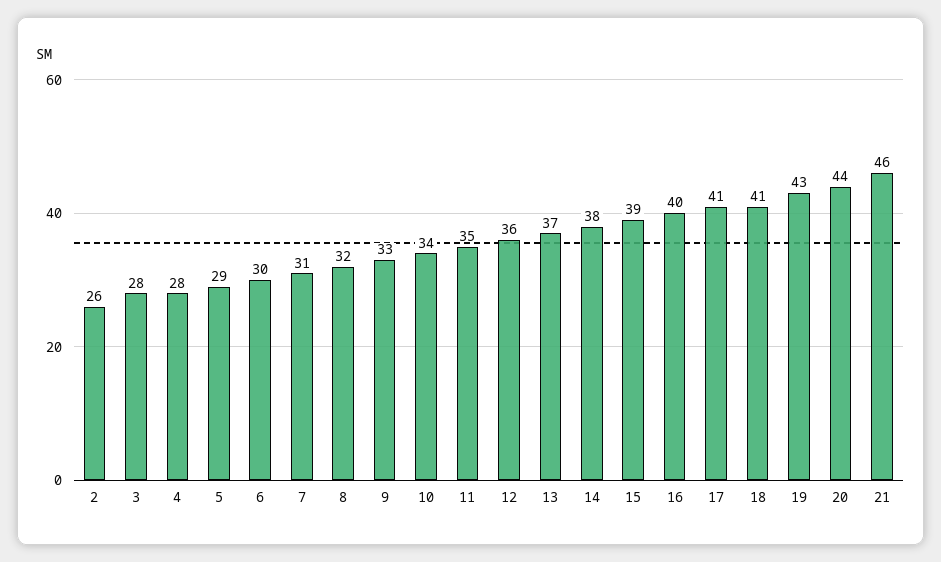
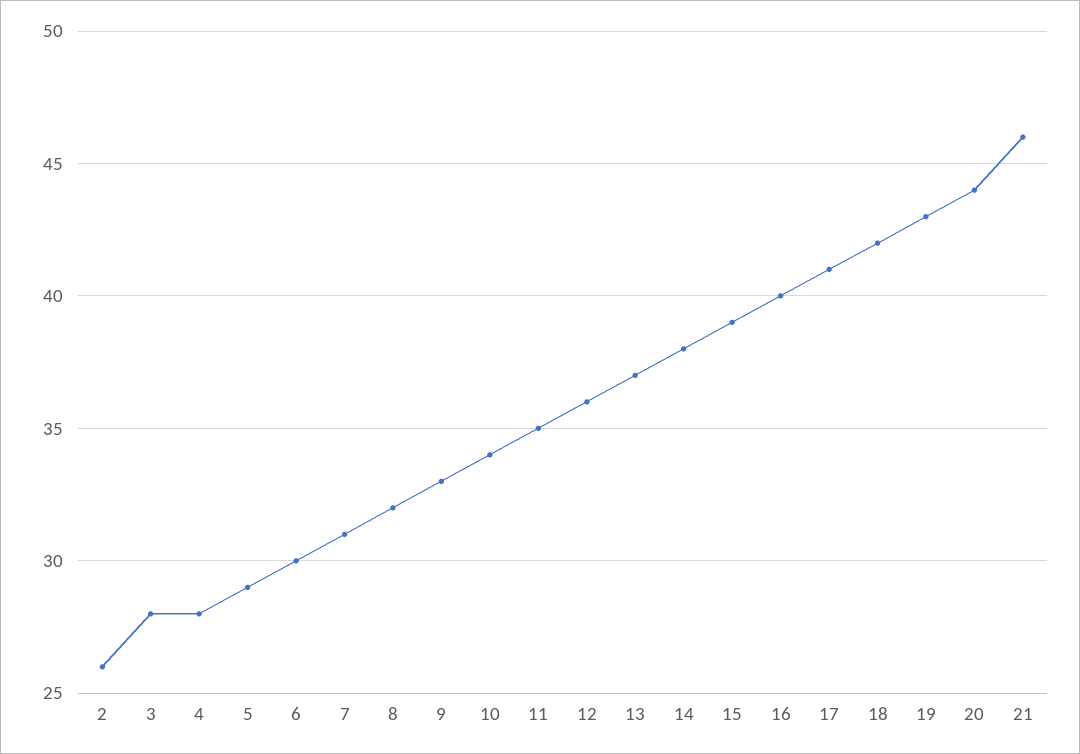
  {
    "2": 26,
    "3": 28,
    "4": 28,
    "5": 29,
    "6": 30,
    "7": 31,
    "8": 32,
    "9": 33,
    "10": 34,
    "11": 35,
    "12": 36,
    "13": 37,
    "14": 38,
    "15": 39,
    "16": 40,
    "17": 41,
-   "18": 41,
+   "18": 42,
    "19": 43,
    "20": 44,
    "21": 46
  }

